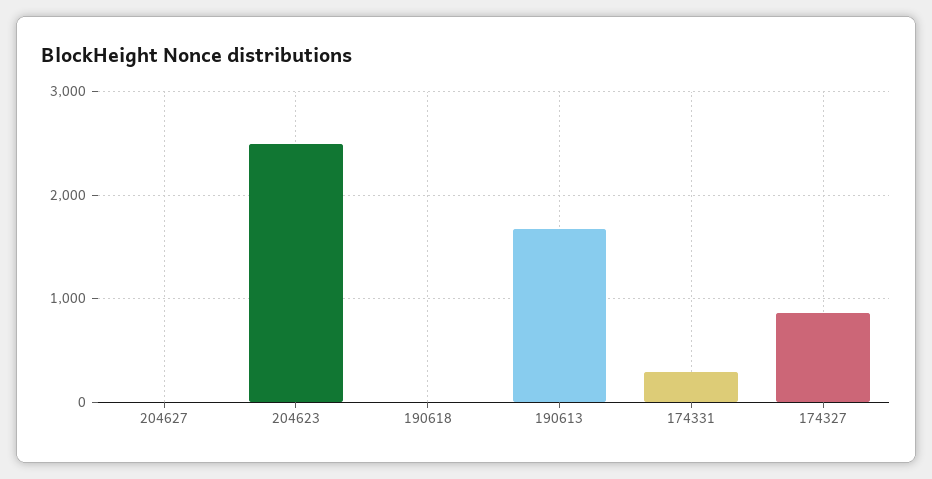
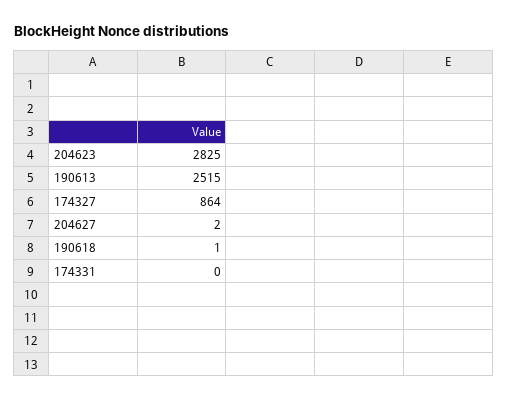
  {
    "204627": 2,
-   "204623": 2500,
+   "204623": 2825,
    "190618": 1,
-   "190613": 1700,
+   "190613": 2515,
-   "174331": 300,
+   "174331": 0,
    "174327": 864
  }

